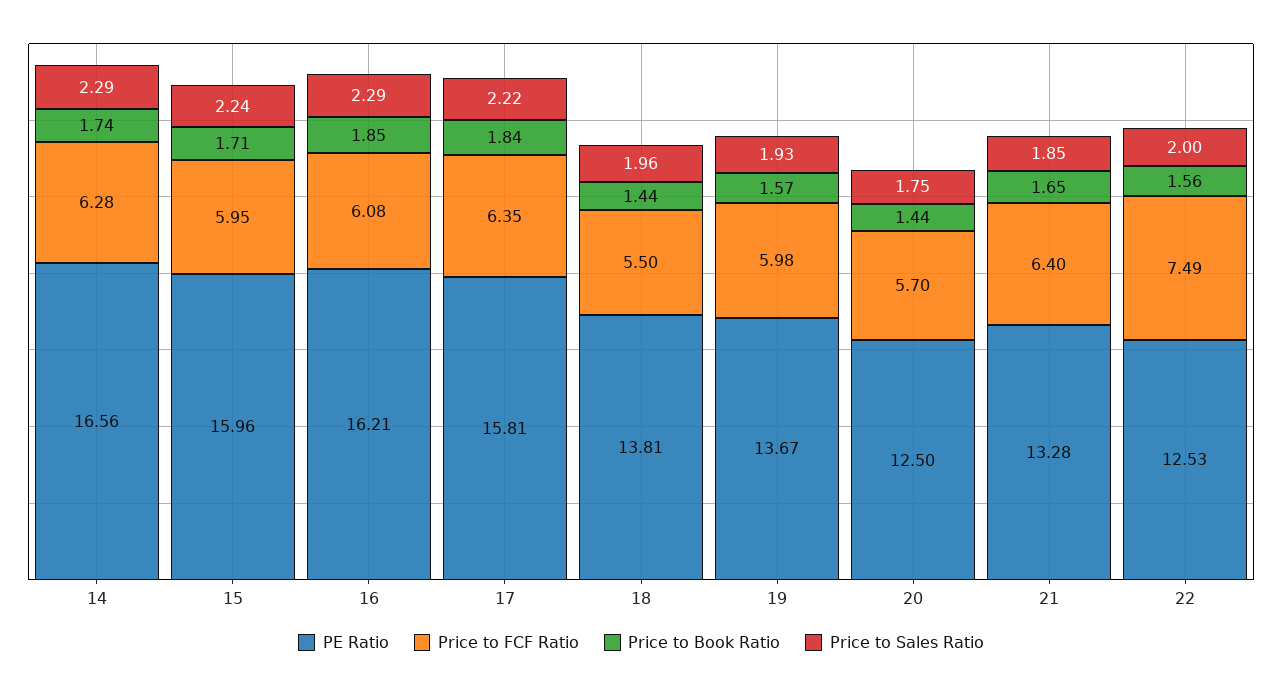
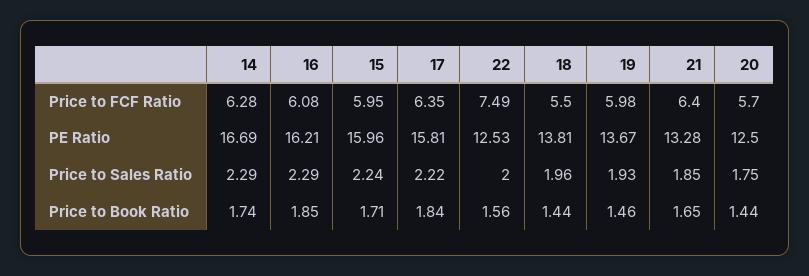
  {
    "PE Ratio": {
-     "14": 16.56,
+     "14": 16.69,
      "15": 15.96,
      "16": 16.21,
      "17": 15.81,
      "18": 13.81,
      "19": 13.67,
      "20": 12.5,
      "21": 13.28,
      "22": 12.53
    },
    "Price to FCF Ratio": {
      "14": 6.28,
      "15": 5.95,
      "16": 6.08,
      "17": 6.35,
      "18": 5.5,
      "19": 5.98,
      "20": 5.7,
      "21": 6.4,
      "22": 7.49
    },
    "Price to Book Ratio": {
      "14": 1.74,
      "15": 1.71,
      "16": 1.85,
      "17": 1.84,
      "18": 1.44,
-     "19": 1.57,
+     "19": 1.46,
      "20": 1.44,
      "21": 1.65,
      "22": 1.56
    },
    "Price to Sales Ratio": {
      "14": 2.29,
      "15": 2.24,
      "16": 2.29,
      "17": 2.22,
      "18": 1.96,
      "19": 1.93,
      "20": 1.75,
      "21": 1.85,
      "22": 2
    }
  }

